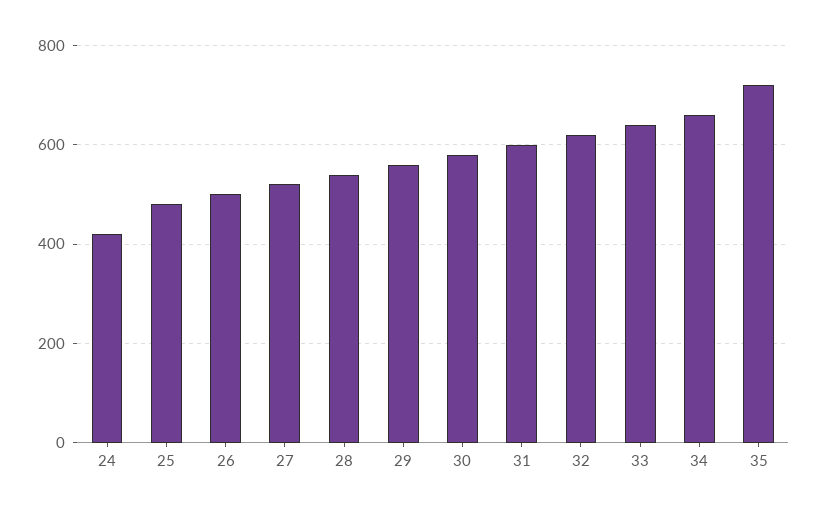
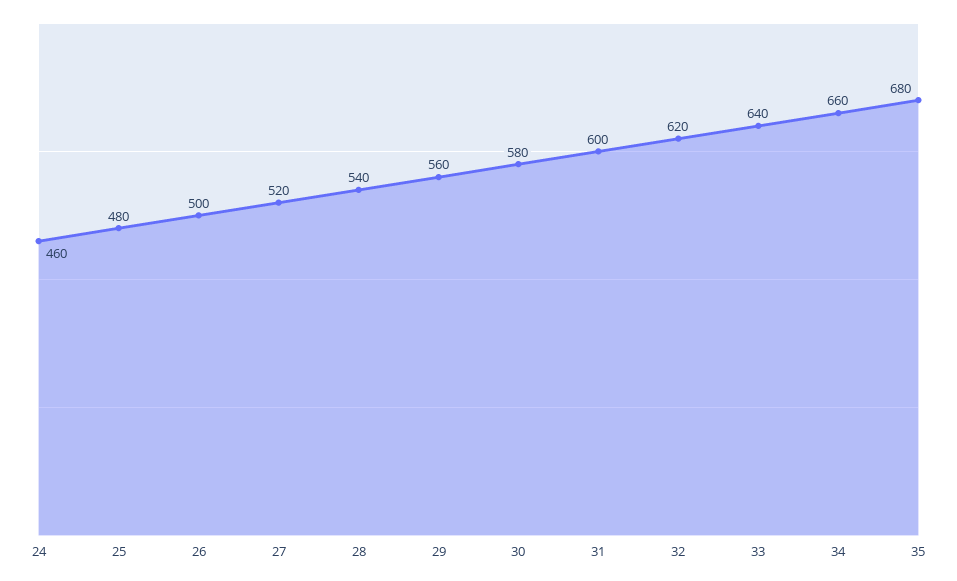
  {
-   "24": 420,
+   "24": 460,
    "25": 480,
    "26": 500,
    "27": 520,
    "28": 540,
    "29": 560,
    "30": 580,
    "31": 600,
    "32": 620,
    "33": 640,
    "34": 660,
-   "35": 720
+   "35": 680
  }

